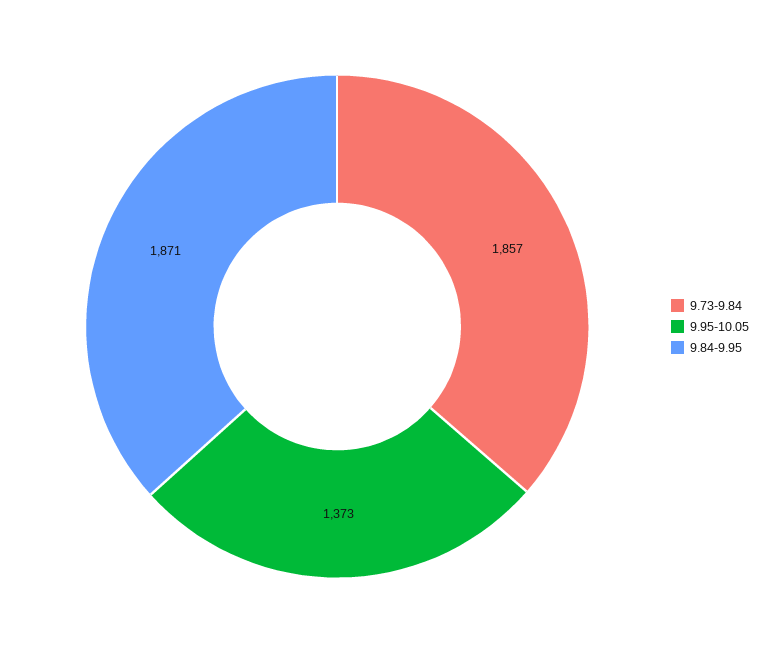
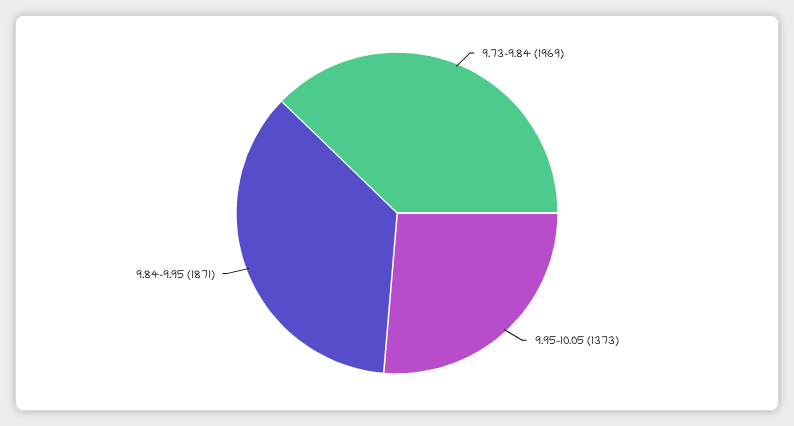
  {
-   "9.73-9.84": 1857,
+   "9.73-9.84": 1969,
    "9.95-10.05": 1373,
    "9.84-9.95": 1871
  }

